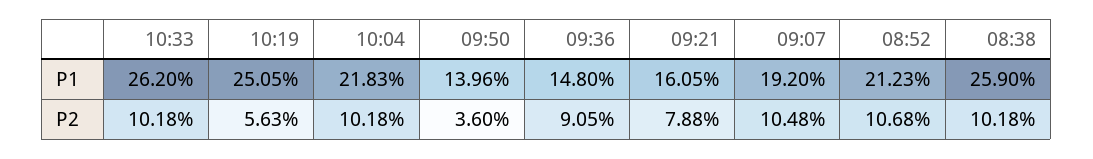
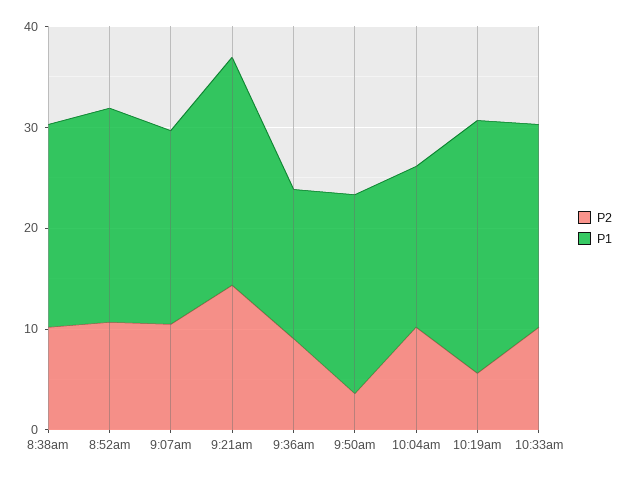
  {
    "P1": {
-     "10:33": 26.2,
+     "10:33": 20,
      "10:19": 25.05,
-     "10:04": 21.83,
+     "10:04": 16,
-     "09:50": 13.96,
+     "09:50": 20,
      "09:36": 14.8,
-     "09:21": 16.05,
+     "09:21": 22,
      "09:07": 19.2,
      "08:52": 21.23,
-     "08:38": 25.9
+     "08:38": 20
    },
    "P2": {
      "10:33": 10.18,
      "10:19": 5.63,
      "10:04": 10.18,
      "09:50": 3.6,
      "09:36": 9.05,
-     "09:21": 7.88,
+     "09:21": 14,
      "09:07": 10.48,
      "08:52": 10.68,
      "08:38": 10.18
    }
  }

